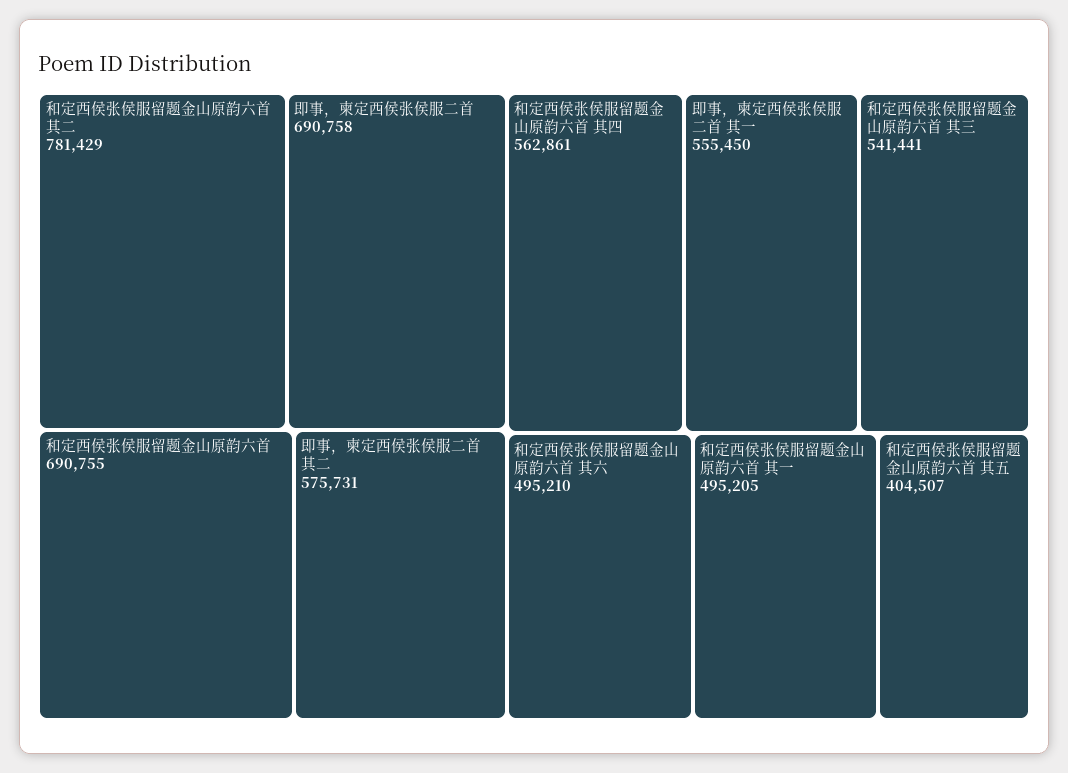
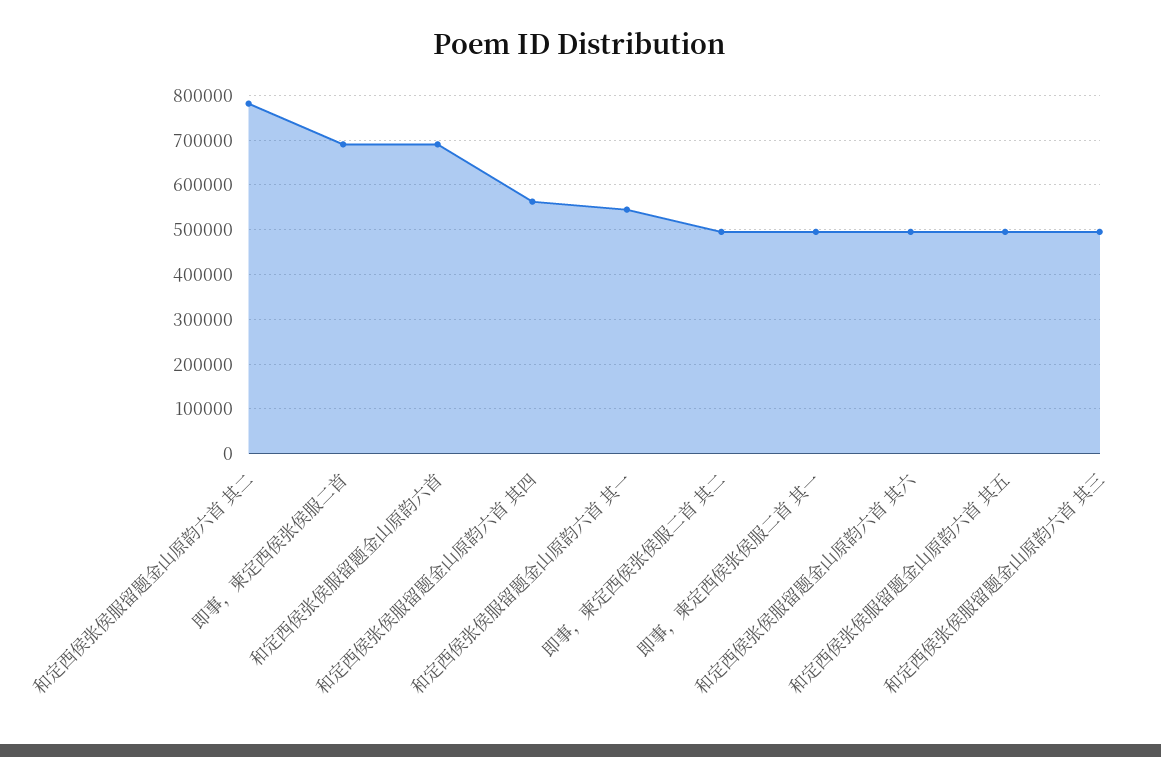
  {
    "和定西侯张侯服留题金山原韵六首 其二": 781429,
    "即事，柬定西侯张侯服二首": 690758,
    "和定西侯张侯服留题金山原韵六首": 690755,
-   "即事，柬定西侯张侯服二首 其二": 575731,
+   "即事，柬定西侯张侯服二首 其二": 500000,
    "和定西侯张侯服留题金山原韵六首 其四": 562861,
-   "即事，柬定西侯张侯服二首 其一": 555450,
+   "即事，柬定西侯张侯服二首 其一": 500000,
-   "和定西侯张侯服留题金山原韵六首 其三": 541441,
+   "和定西侯张侯服留题金山原韵六首 其三": 500000,
    "和定西侯张侯服留题金山原韵六首 其六": 495210,
-   "和定西侯张侯服留题金山原韵六首 其一": 495205,
+   "和定西侯张侯服留题金山原韵六首 其一": 540000,
-   "和定西侯张侯服留题金山原韵六首 其五": 404507
+   "和定西侯张侯服留题金山原韵六首 其五": 500000
  }

